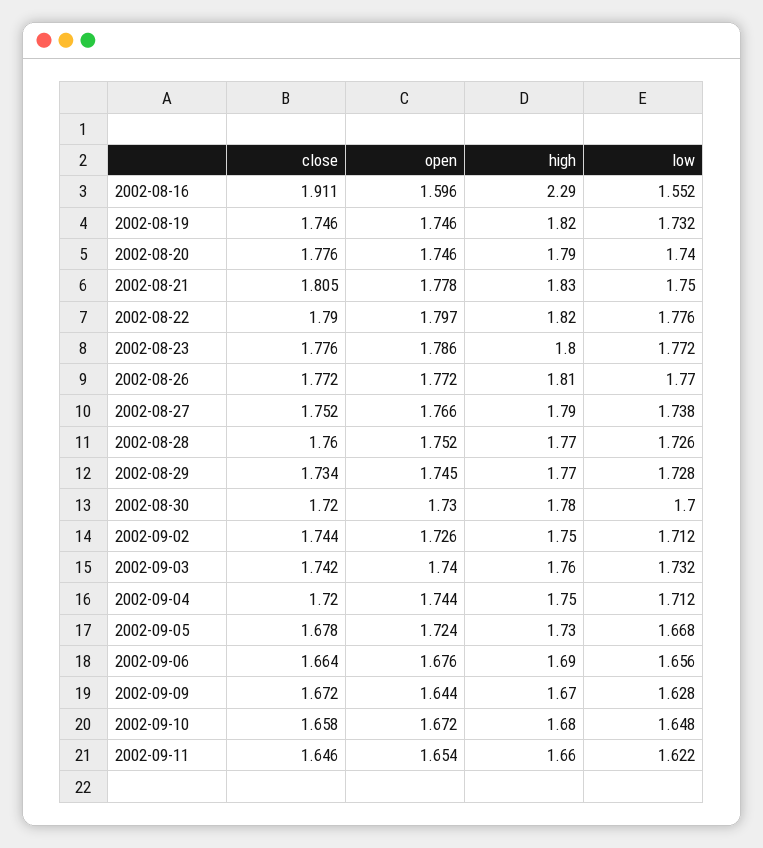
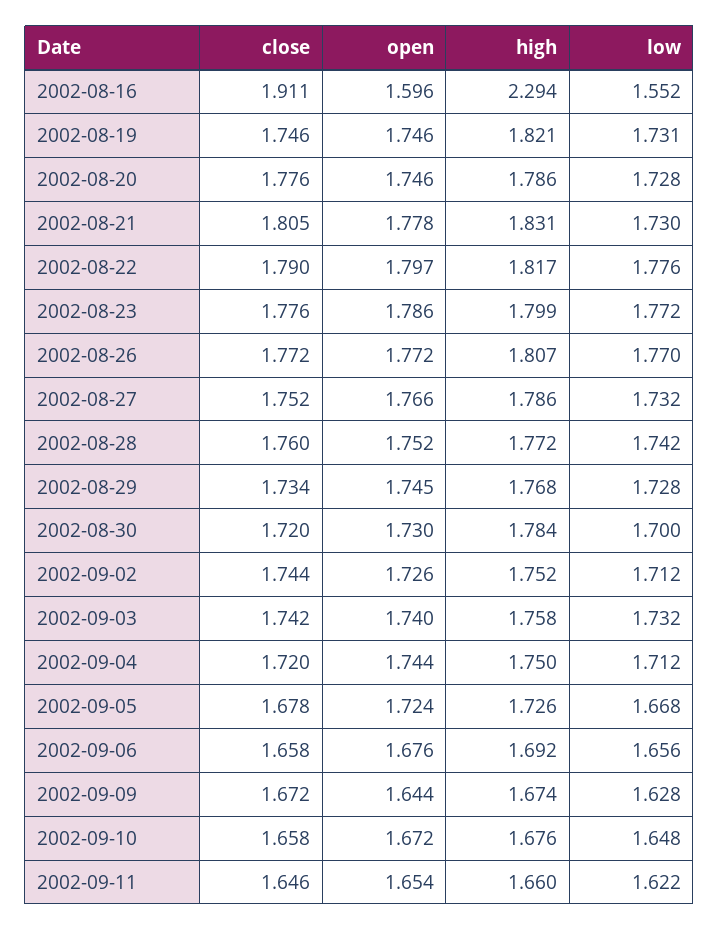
  {
    "close": {
      "2002-08-16": 1.911,
      "2002-08-19": 1.746,
      "2002-08-20": 1.776,
      "2002-08-21": 1.805,
      "2002-08-22": 1.79,
      "2002-08-23": 1.776,
      "2002-08-26": 1.772,
      "2002-08-27": 1.752,
      "2002-08-28": 1.76,
      "2002-08-29": 1.734,
      "2002-08-30": 1.72,
      "2002-09-02": 1.744,
      "2002-09-03": 1.742,
      "2002-09-04": 1.72,
      "2002-09-05": 1.678,
-     "2002-09-06": 1.664,
+     "2002-09-06": 1.658,
      "2002-09-09": 1.672,
      "2002-09-10": 1.658,
      "2002-09-11": 1.646
    },
    "open": {
      "2002-08-16": 1.596,
      "2002-08-19": 1.746,
      "2002-08-20": 1.746,
      "2002-08-21": 1.778,
      "2002-08-22": 1.797,
      "2002-08-23": 1.786,
      "2002-08-26": 1.772,
      "2002-08-27": 1.766,
      "2002-08-28": 1.752,
      "2002-08-29": 1.745,
      "2002-08-30": 1.73,
      "2002-09-02": 1.726,
      "2002-09-03": 1.74,
      "2002-09-04": 1.744,
      "2002-09-05": 1.724,
      "2002-09-06": 1.676,
      "2002-09-09": 1.644,
      "2002-09-10": 1.672,
      "2002-09-11": 1.654
    },
    "high": {
      "2002-08-16": 2.294,
      "2002-08-19": 1.821,
      "2002-08-20": 1.786,
      "2002-08-21": 1.831,
      "2002-08-22": 1.817,
      "2002-08-23": 1.799,
      "2002-08-26": 1.807,
      "2002-08-27": 1.786,
      "2002-08-28": 1.772,
      "2002-08-29": 1.768,
      "2002-08-30": 1.784,
      "2002-09-02": 1.752,
      "2002-09-03": 1.758,
      "2002-09-04": 1.75,
      "2002-09-05": 1.726,
      "2002-09-06": 1.692,
      "2002-09-09": 1.674,
      "2002-09-10": 1.676,
      "2002-09-11": 1.66
    },
    "low": {
      "2002-08-16": 1.552,
-     "2002-08-19": 1.732,
+     "2002-08-19": 1.731,
-     "2002-08-20": 1.74,
+     "2002-08-20": 1.728,
-     "2002-08-21": 1.75,
+     "2002-08-21": 1.73,
      "2002-08-22": 1.776,
      "2002-08-23": 1.772,
      "2002-08-26": 1.77,
-     "2002-08-27": 1.738,
+     "2002-08-27": 1.732,
-     "2002-08-28": 1.726,
+     "2002-08-28": 1.742,
      "2002-08-29": 1.728,
      "2002-08-30": 1.7,
      "2002-09-02": 1.712,
      "2002-09-03": 1.732,
      "2002-09-04": 1.712,
      "2002-09-05": 1.668,
      "2002-09-06": 1.656,
      "2002-09-09": 1.628,
      "2002-09-10": 1.648,
      "2002-09-11": 1.622
    }
  }

